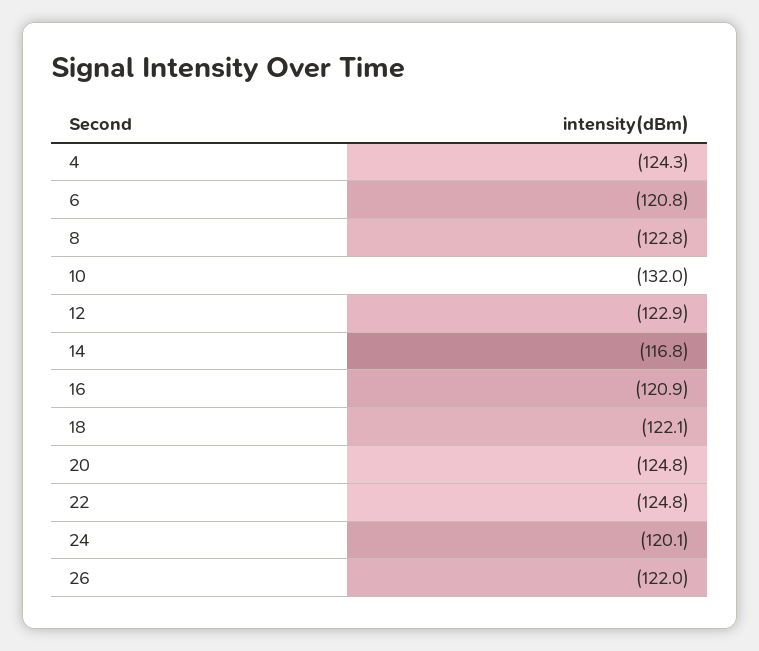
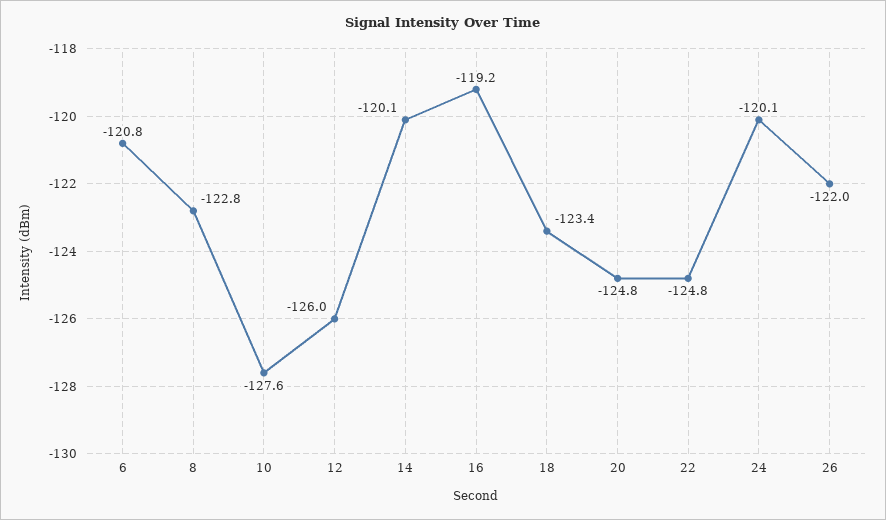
  {
-   "4": -124.3,
    "6": -120.8,
    "8": -122.8,
-   "10": -132,
+   "10": -127.6,
-   "12": -122.9,
+   "12": -126,
-   "14": -116.8,
+   "14": -120.1,
-   "16": -120.9,
+   "16": -119.2,
-   "18": -122.1,
+   "18": -123.4,
    "20": -124.8,
    "22": -124.8,
    "24": -120.1,
    "26": -122
  }

